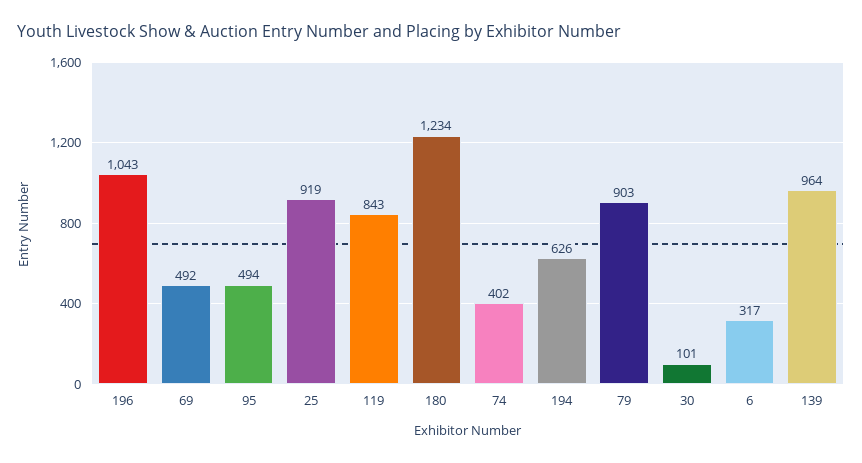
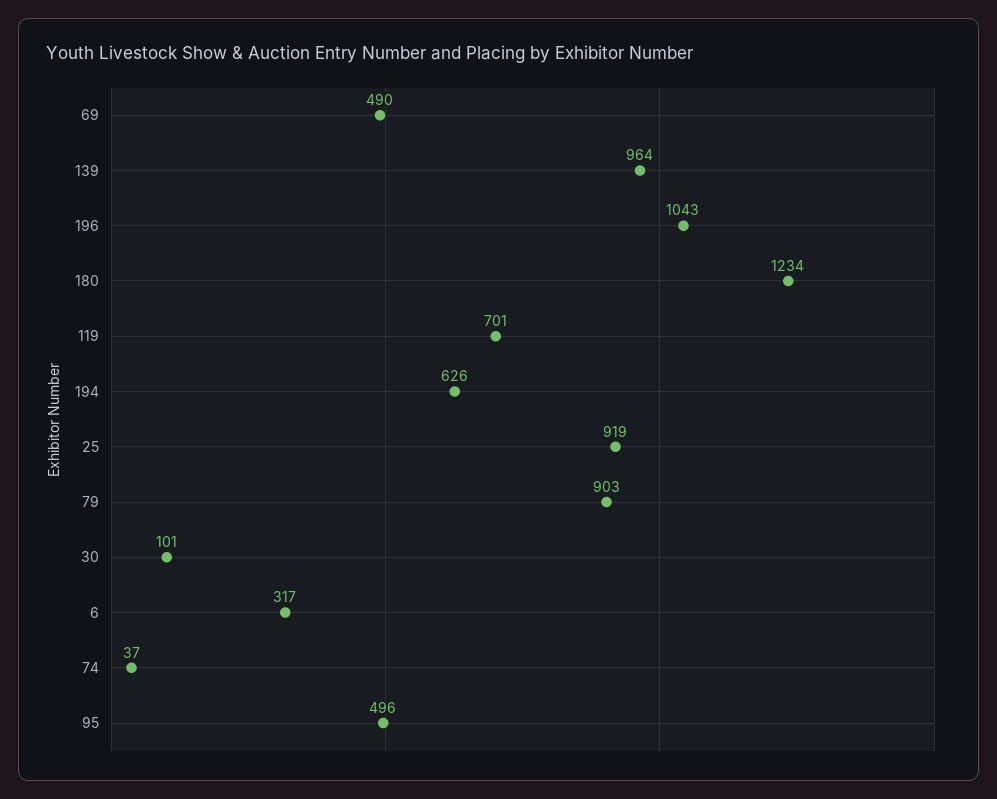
  {
    "196": 1043,
-   "69": 492,
+   "69": 490,
-   "95": 494,
+   "95": 496,
    "25": 919,
-   "119": 843,
+   "119": 701,
    "180": 1234,
-   "74": 402,
+   "74": 37,
    "194": 626,
    "79": 903,
    "30": 101,
    "6": 317,
    "139": 964
  }

